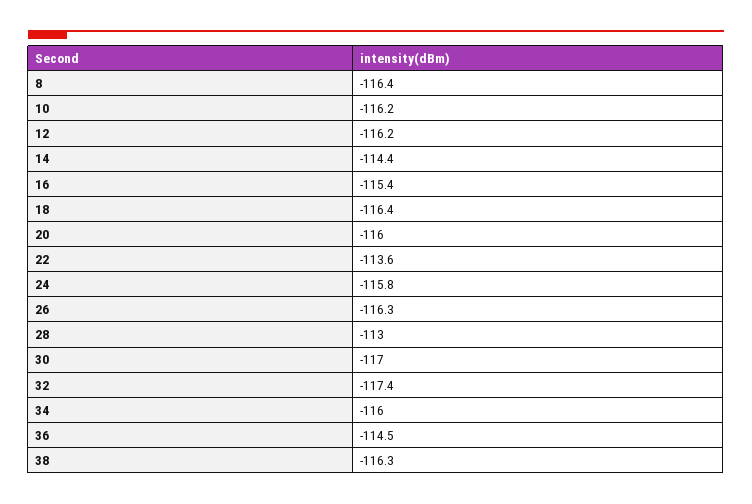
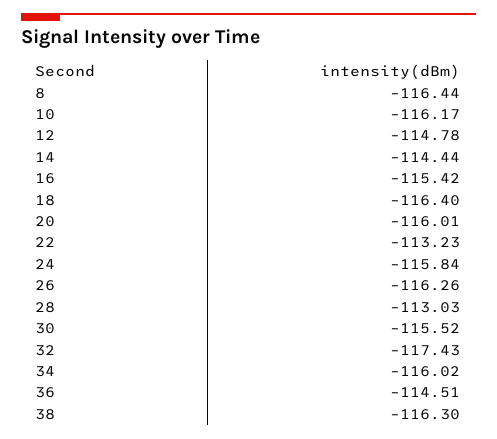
  {
    "8": -116.44,
    "10": -116.17,
-   "12": -116.2,
+   "12": -114.78,
    "14": -114.44,
    "16": -115.42,
    "18": -116.4,
    "20": -116.01,
-   "22": -113.6,
+   "22": -113.23,
    "24": -115.84,
    "26": -116.26,
    "28": -113.03,
-   "30": -117,
+   "30": -115.52,
    "32": -117.43,
    "34": -116.02,
    "36": -114.51,
    "38": -116.3
  }

